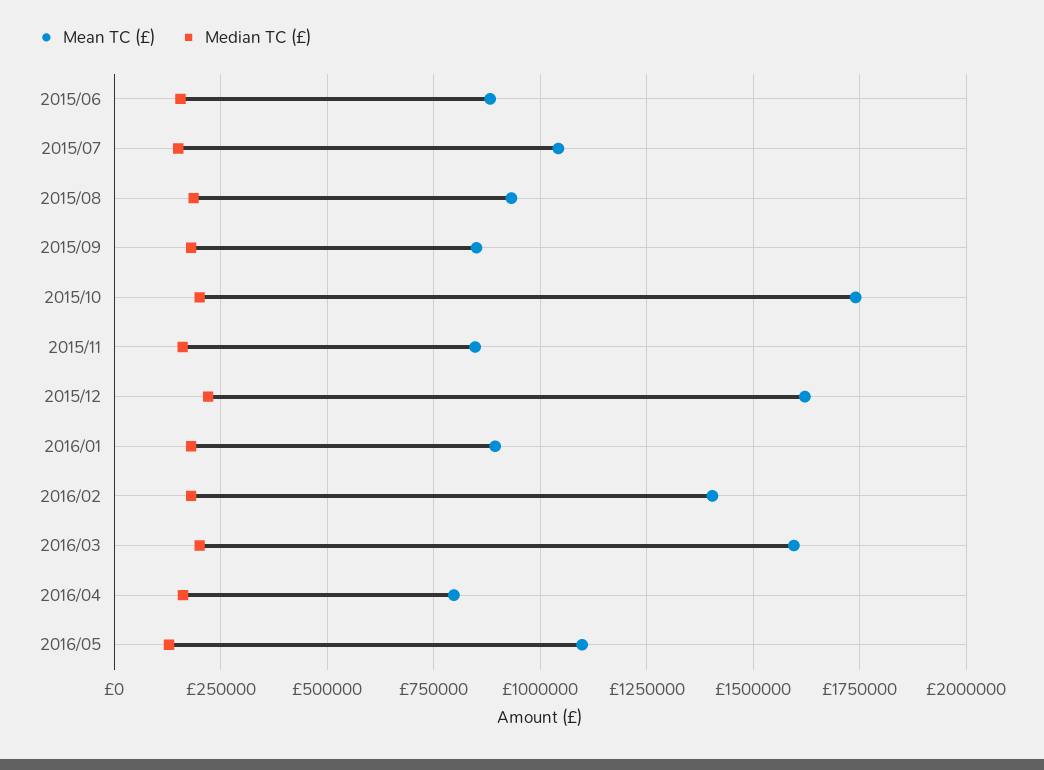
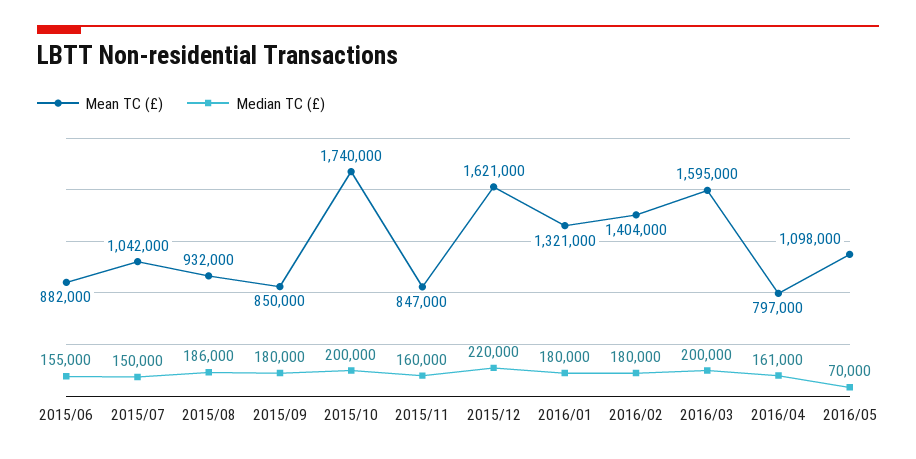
  {
    "Mean TC (£)": {
      "2015/06": 882000,
      "2015/07": 1042000,
      "2015/08": 932000,
      "2015/09": 850000,
      "2015/10": 1740000,
      "2015/11": 847000,
      "2015/12": 1621000,
-     "2016/01": 900000,
+     "2016/01": 1321000,
      "2016/02": 1404000,
      "2016/03": 1595000,
      "2016/04": 797000,
      "2016/05": 1098000
    },
    "Median TC (£)": {
      "2015/06": 155000,
      "2015/07": 150000,
      "2015/08": 186000,
      "2015/09": 180000,
      "2015/10": 200000,
      "2015/11": 160000,
      "2015/12": 220000,
      "2016/01": 180000,
      "2016/02": 180000,
      "2016/03": 200000,
      "2016/04": 161000,
-     "2016/05": 125000
+     "2016/05": 70000
    }
  }

